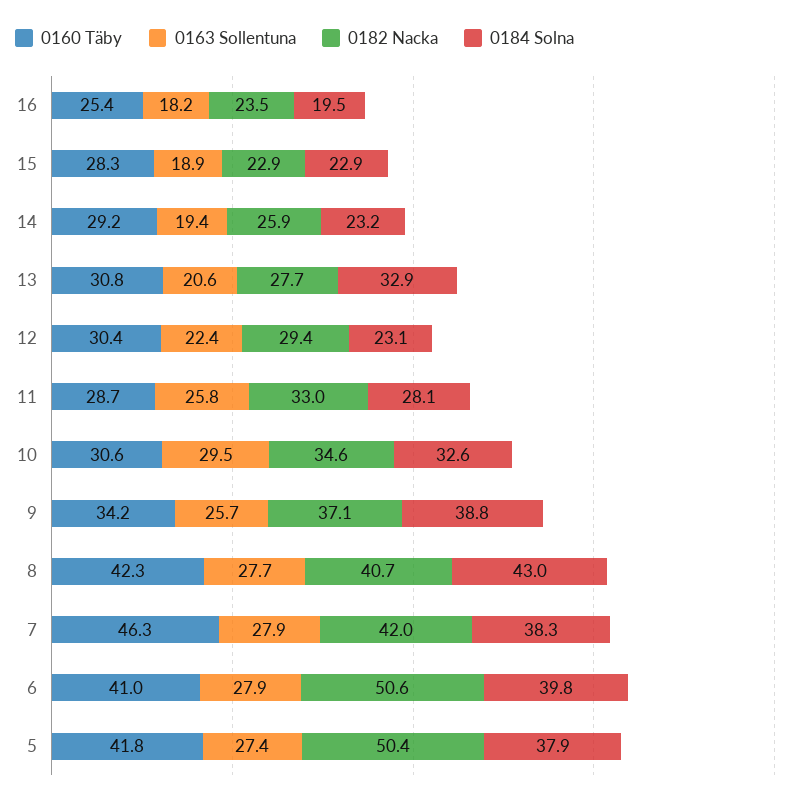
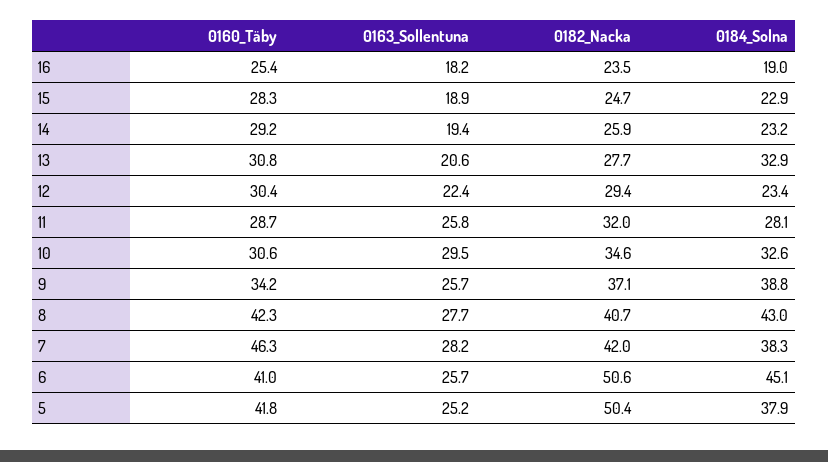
  {
    "0160 Täby": {
      "16": 25.4,
      "15": 28.3,
      "14": 29.2,
      "13": 30.8,
      "12": 30.4,
      "11": 28.7,
      "10": 30.6,
      "9": 34.2,
      "8": 42.3,
      "7": 46.3,
      "6": 41,
      "5": 41.8
    },
    "0163 Sollentuna": {
      "16": 18.2,
      "15": 18.9,
      "14": 19.4,
      "13": 20.6,
      "12": 22.4,
      "11": 25.8,
      "10": 29.5,
      "9": 25.7,
      "8": 27.7,
-     "7": 27.9,
+     "7": 28.2,
-     "6": 27.9,
+     "6": 25.7,
-     "5": 27.4
+     "5": 25.2
    },
    "0182 Nacka": {
      "16": 23.5,
-     "15": 22.9,
+     "15": 24.7,
      "14": 25.9,
      "13": 27.7,
      "12": 29.4,
-     "11": 33,
+     "11": 32,
      "10": 34.6,
      "9": 37.1,
      "8": 40.7,
      "7": 42,
      "6": 50.6,
      "5": 50.4
    },
    "0184 Solna": {
-     "16": 19.5,
+     "16": 19,
      "15": 22.9,
      "14": 23.2,
      "13": 32.9,
-     "12": 23.1,
+     "12": 23.4,
      "11": 28.1,
      "10": 32.6,
      "9": 38.8,
      "8": 43,
      "7": 38.3,
-     "6": 39.8,
+     "6": 45.1,
      "5": 37.9
    }
  }

